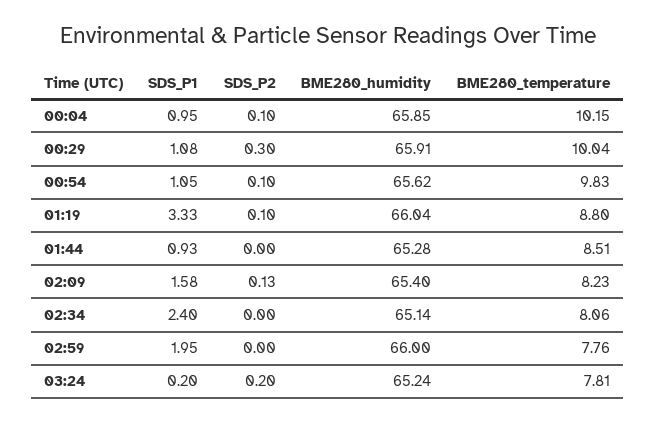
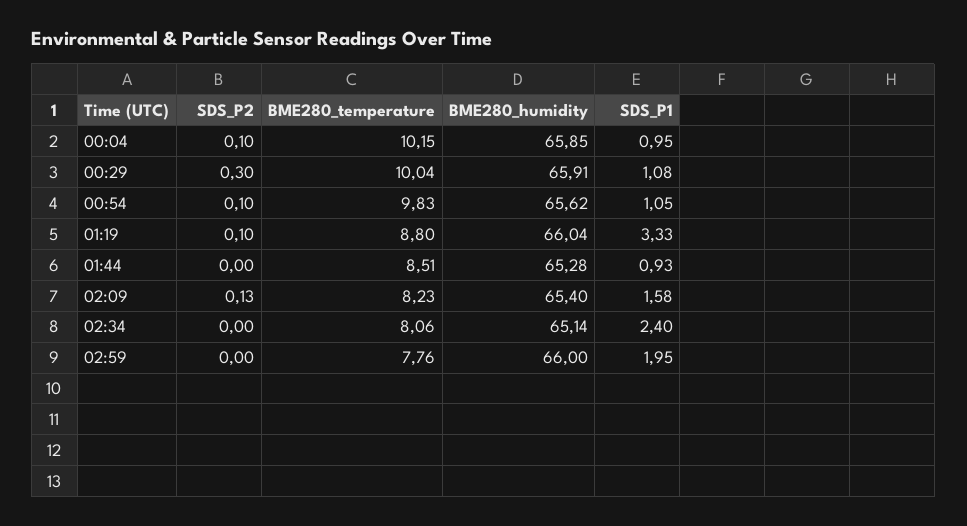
  {
    "SDS_P1": {
      "00:04": 0.95,
      "00:29": 1.08,
      "00:54": 1.05,
      "01:19": 3.33,
      "01:44": 0.93,
      "02:09": 1.58,
      "02:34": 2.4,
-     "02:59": 1.95,
+     "02:59": 1.95
-     "03:24": 0.2
    },
    "SDS_P2": {
      "00:04": 0.1,
      "00:29": 0.3,
      "00:54": 0.1,
      "01:19": 0.1,
      "01:44": 0,
      "02:09": 0.13,
      "02:34": 0,
-     "02:59": 0,
+     "02:59": 0
-     "03:24": 0.2
    },
    "BME280_humidity": {
      "00:04": 65.85,
      "00:29": 65.91,
      "00:54": 65.62,
      "01:19": 66.04,
      "01:44": 65.28,
      "02:09": 65.4,
      "02:34": 65.14,
-     "02:59": 66,
+     "02:59": 66
-     "03:24": 65.24
    },
    "BME280_temperature": {
      "00:04": 10.15,
      "00:29": 10.04,
      "00:54": 9.83,
      "01:19": 8.8,
      "01:44": 8.51,
      "02:09": 8.23,
      "02:34": 8.06,
-     "02:59": 7.76,
+     "02:59": 7.76
-     "03:24": 7.81
    }
  }

